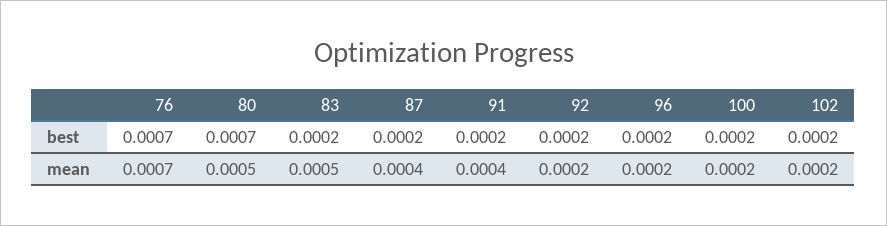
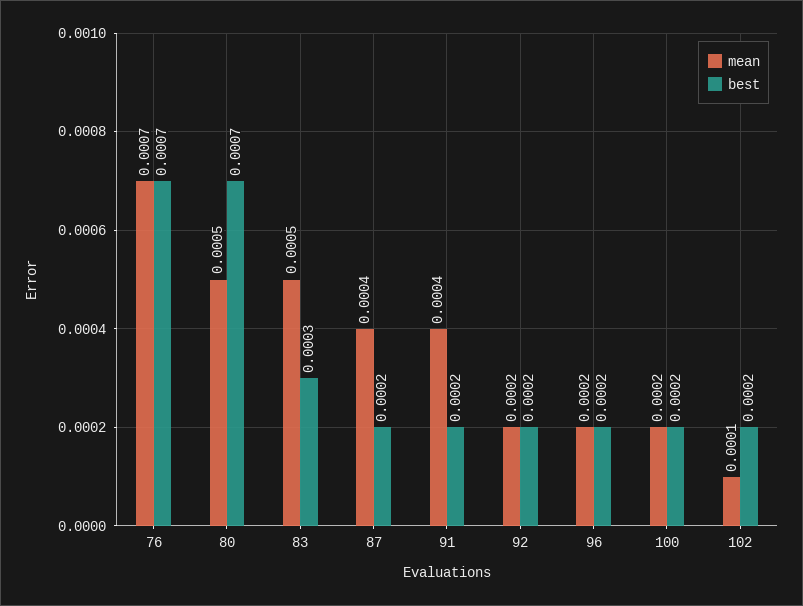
  {
    "best": {
      "76": 0.0007,
      "80": 0.0007,
-     "83": 0.0002,
+     "83": 0.0003,
      "87": 0.0002,
      "91": 0.0002,
      "92": 0.0002,
      "96": 0.0002,
      "100": 0.0002,
      "102": 0.0002
    },
    "mean": {
      "76": 0.0007,
      "80": 0.0005,
      "83": 0.0005,
      "87": 0.0004,
      "91": 0.0004,
      "92": 0.0002,
      "96": 0.0002,
      "100": 0.0002,
-     "102": 0.0002
+     "102": 0.0001
    }
  }

